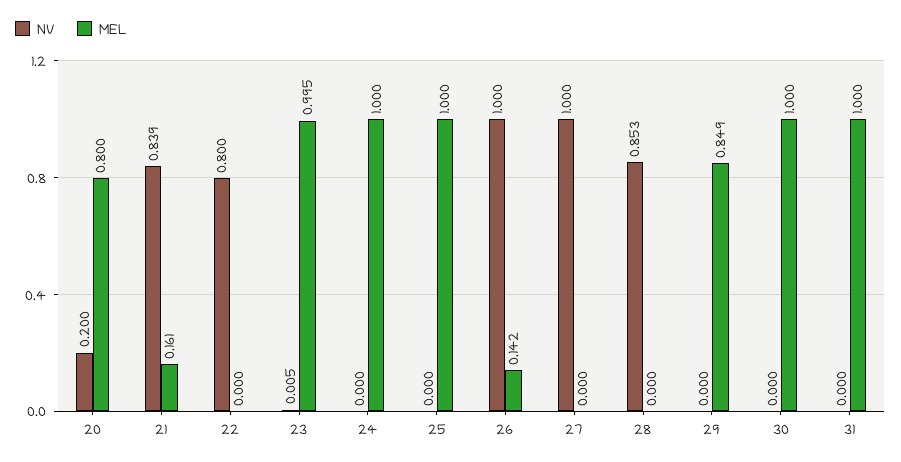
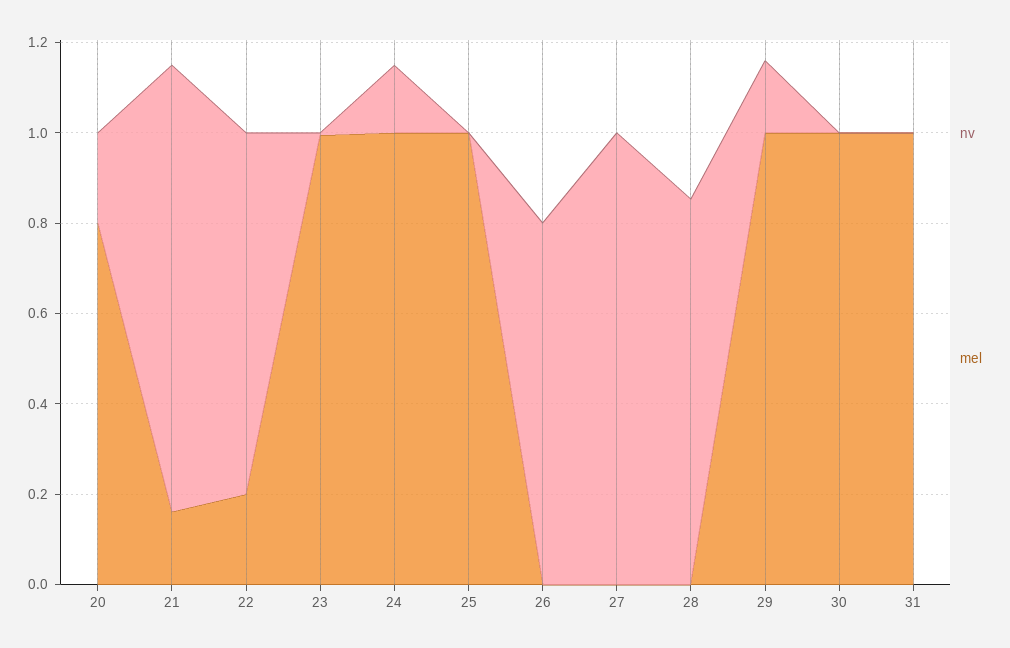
  {
    "NV": {
      "20": 0.2,
-     "21": 0.839,
+     "21": 1,
      "22": 0.8,
      "23": 0.005,
-     "24": 0,
+     "24": 0.15,
      "25": 0,
-     "26": 1,
+     "26": 0.8,
      "27": 1,
      "28": 0.853,
-     "29": 0,
+     "29": 0.15,
      "30": 0,
      "31": 0
    },
    "MEL": {
      "20": 0.8,
      "21": 0.161,
-     "22": 0,
+     "22": 0.2,
      "23": 0.995,
      "24": 1,
      "25": 1,
-     "26": 0.142,
+     "26": 0,
      "27": 0,
      "28": 0,
-     "29": 0.849,
+     "29": 1,
      "30": 1,
      "31": 1
    }
  }

